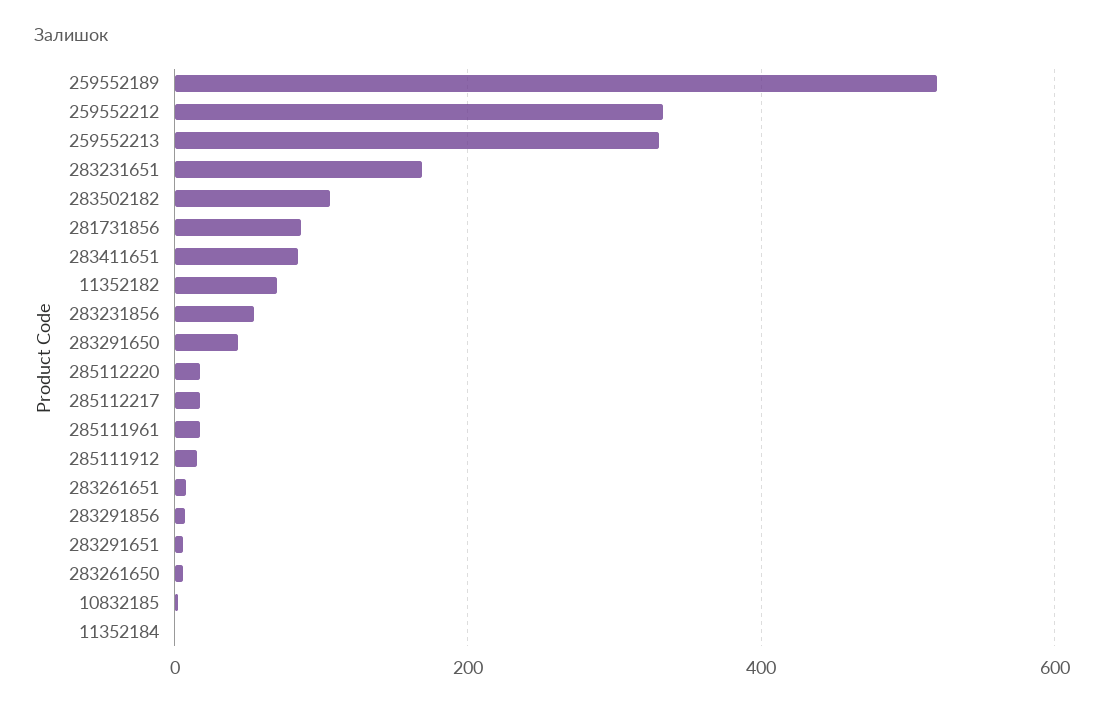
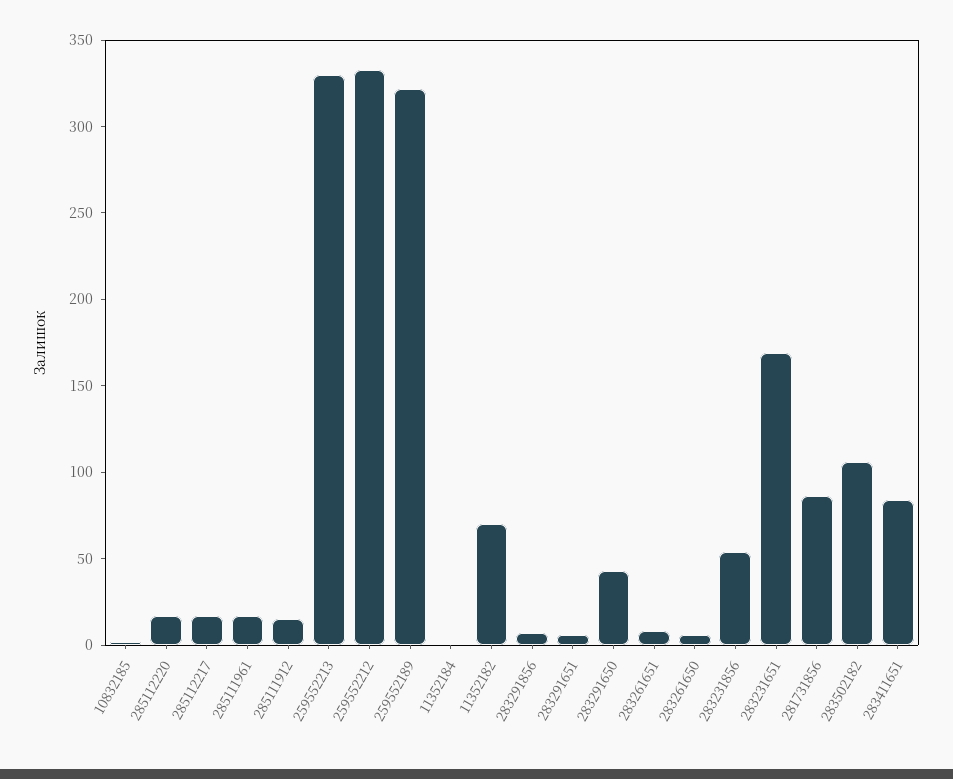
  {
-   "259552189": 520,
+   "259552189": 320,
    "259552212": 330,
    "259552213": 330,
    "283231651": 170,
    "283502182": 110,
    "281731856": 90,
    "283411651": 80,
    "11352182": 70,
    "283231856": 50,
    "283291650": 40,
    "285112220": 20,
    "285112217": 20,
    "285111961": 20,
    "285111912": 20,
    "283261651": 10,
    "283291856": 10,
    "283291651": 10,
    "283261650": 10,
    "10832185": 0,
    "11352184": 0
  }

